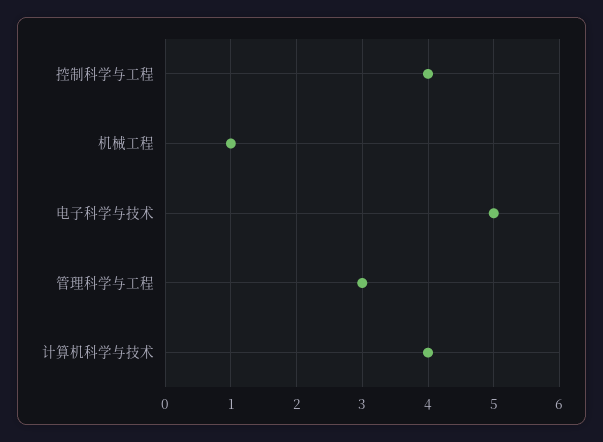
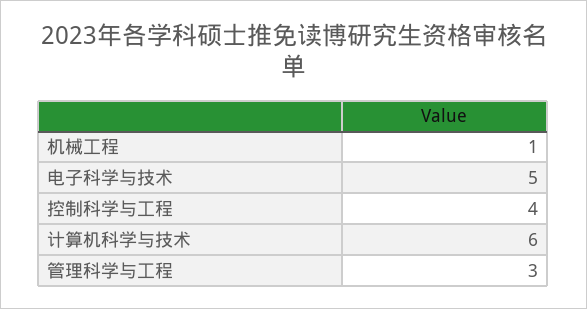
  {
    "控制科学与工程": 4,
    "机械工程": 1,
    "电子科学与技术": 5,
    "管理科学与工程": 3,
-   "计算机科学与技术": 4
+   "计算机科学与技术": 6
  }

